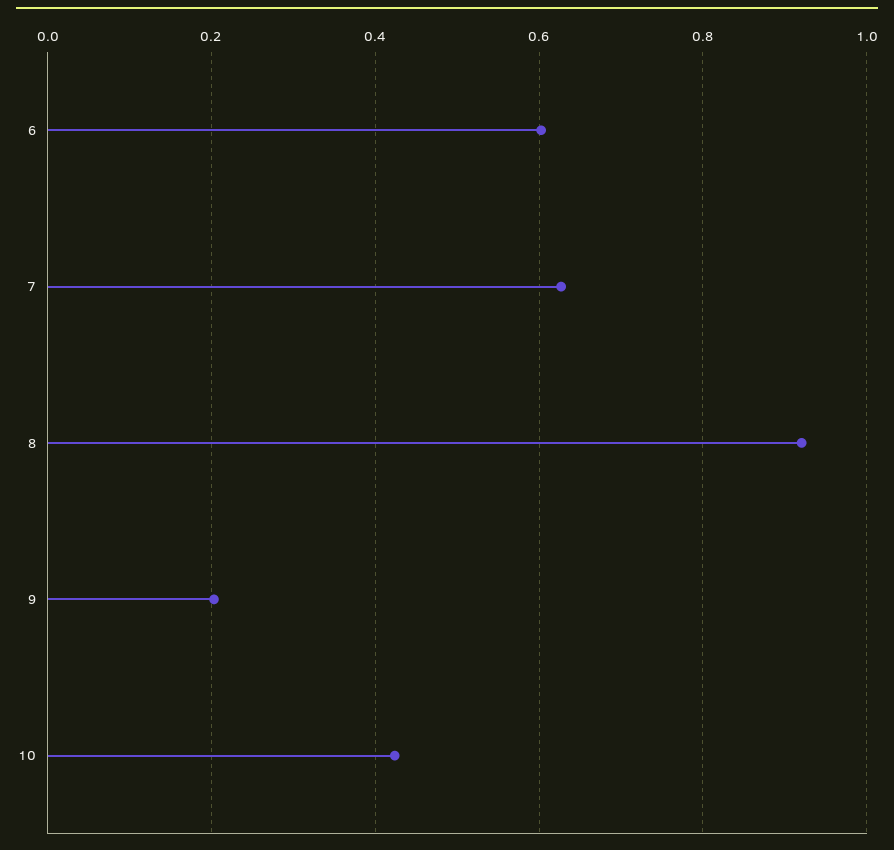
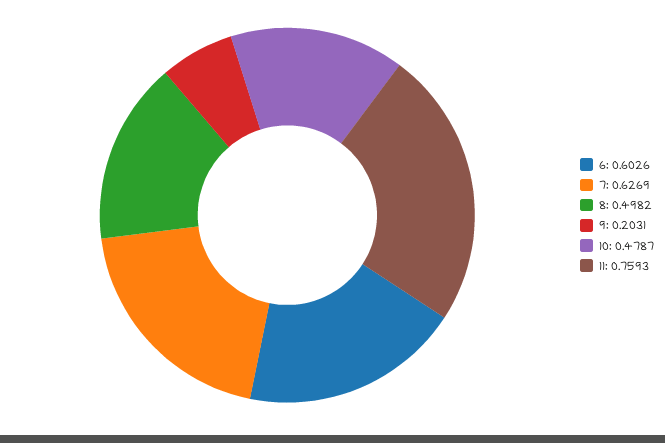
  {
    "6": 0.6026,
    "7": 0.6269,
-   "8": 0.92,
+   "8": 0.4982,
    "9": 0.2031,
-   "10": 0.42
+   "10": 0.4787,
+   "11": 0.7593
  }

